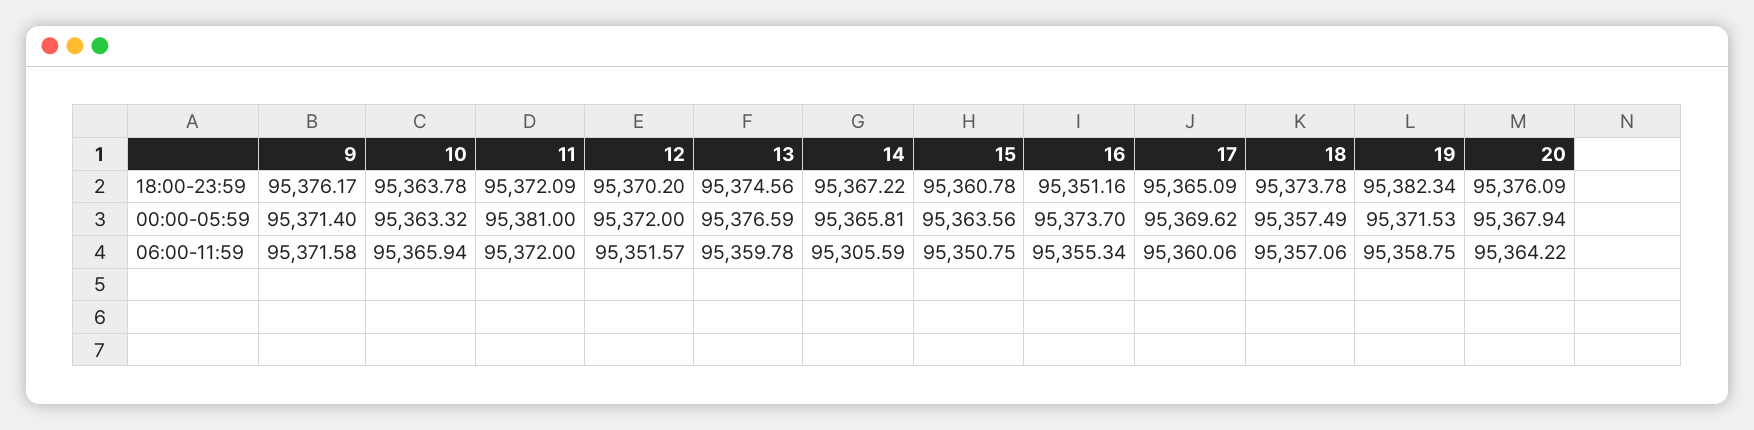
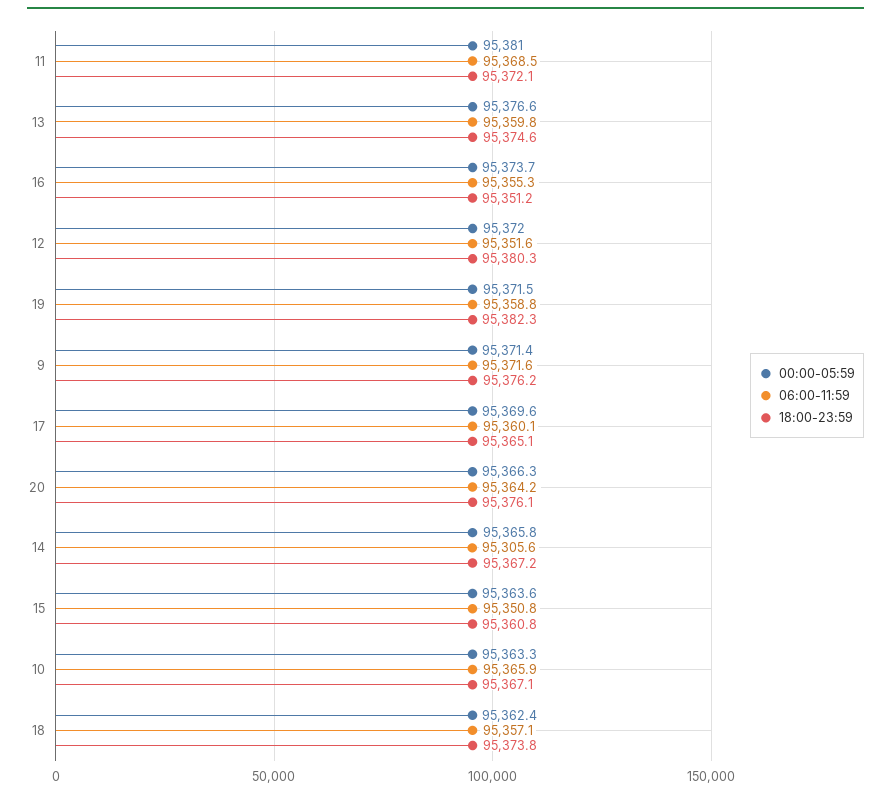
  {
    "18:00-23:59": {
      "9": 95376.17,
-     "10": 95363.78,
+     "10": 95367.1,
      "11": 95372.09,
-     "12": 95370.2,
+     "12": 95380.3,
      "13": 95374.56,
      "14": 95367.22,
      "15": 95360.78,
      "16": 95351.16,
      "17": 95365.09,
      "18": 95373.78,
      "19": 95382.34,
      "20": 95376.09
    },
    "00:00-05:59": {
      "9": 95371.4,
      "10": 95363.32,
      "11": 95381,
      "12": 95372,
      "13": 95376.59,
      "14": 95365.81,
      "15": 95363.56,
      "16": 95373.7,
      "17": 95369.62,
-     "18": 95357.49,
+     "18": 95362.4,
      "19": 95371.53,
-     "20": 95367.94
+     "20": 95366.3
    },
    "06:00-11:59": {
      "9": 95371.58,
      "10": 95365.94,
-     "11": 95372,
+     "11": 95368.5,
      "12": 95351.57,
      "13": 95359.78,
      "14": 95305.59,
      "15": 95350.75,
      "16": 95355.34,
      "17": 95360.06,
      "18": 95357.06,
      "19": 95358.75,
      "20": 95364.22
    }
  }

